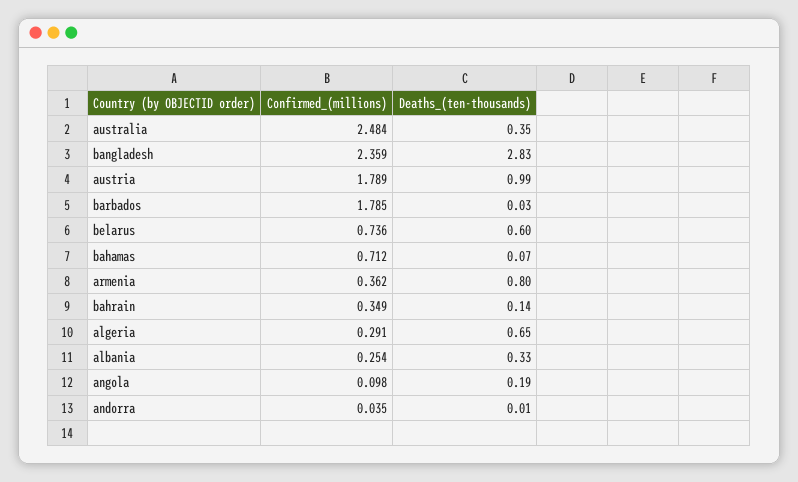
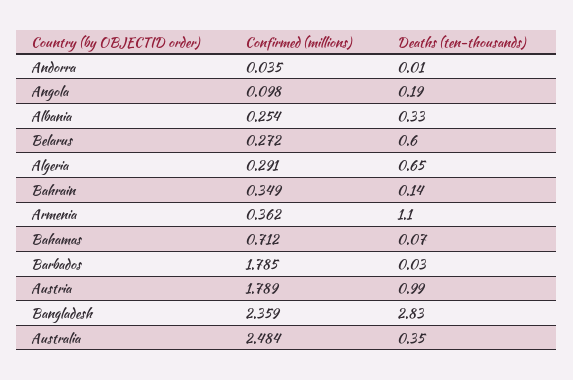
  {
    "Confirmed_(millions)": {
      "australia": 2.484,
      "bangladesh": 2.359,
      "austria": 1.789,
      "barbados": 1.785,
-     "belarus": 0.736,
+     "belarus": 0.272,
      "bahamas": 0.712,
      "armenia": 0.362,
      "bahrain": 0.349,
      "algeria": 0.291,
      "albania": 0.254,
      "angola": 0.098,
      "andorra": 0.035
    },
    "Deaths_(ten-thousands)": {
      "australia": 0.35,
      "bangladesh": 2.83,
      "austria": 0.99,
      "barbados": 0.03,
      "belarus": 0.6,
      "bahamas": 0.07,
-     "armenia": 0.8,
+     "armenia": 1.1,
      "bahrain": 0.14,
      "algeria": 0.65,
      "albania": 0.33,
      "angola": 0.19,
      "andorra": 0.01
    }
  }

